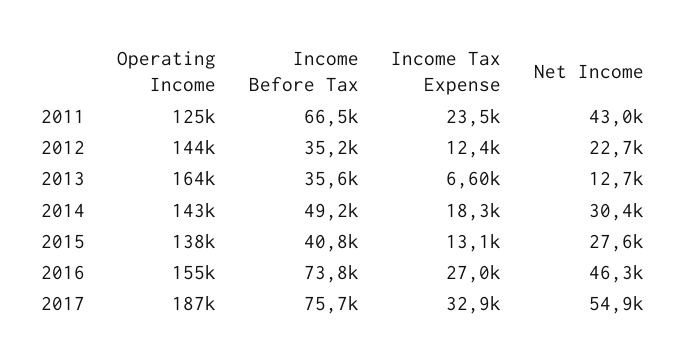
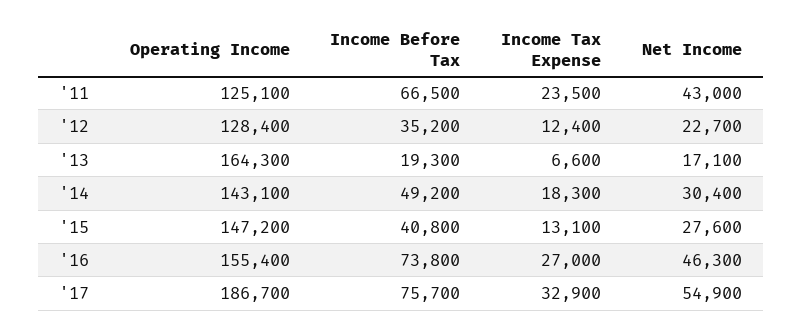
  {
    "Operating Income": {
      "2011": 125100,
-     "2012": 144000,
+     "2012": 128400,
      "2013": 164300,
      "2014": 143100,
-     "2015": 138000,
+     "2015": 147200,
      "2016": 155400,
      "2017": 186700
    },
    "Income Before Tax": {
      "2011": 66500,
      "2012": 35200,
-     "2013": 35600,
+     "2013": 19300,
      "2014": 49200,
      "2015": 40800,
      "2016": 73800,
      "2017": 75700
    },
    "Income Tax Expense": {
      "2011": 23500,
      "2012": 12400,
      "2013": 6600,
      "2014": 18300,
      "2015": 13100,
      "2016": 27000,
      "2017": 32900
    },
    "Net Income": {
      "2011": 43000,
      "2012": 22700,
-     "2013": 12700,
+     "2013": 17100,
      "2014": 30400,
      "2015": 27600,
      "2016": 46300,
      "2017": 54900
    }
  }

